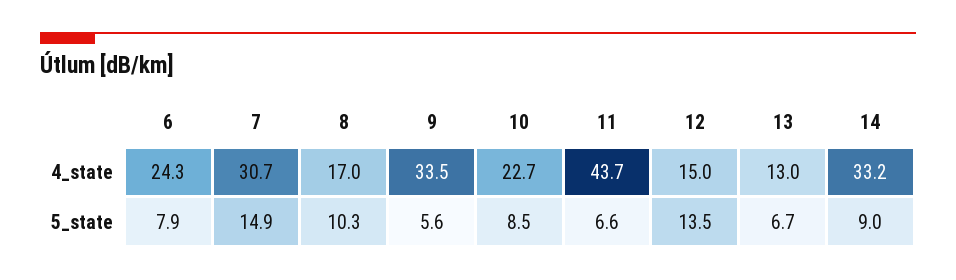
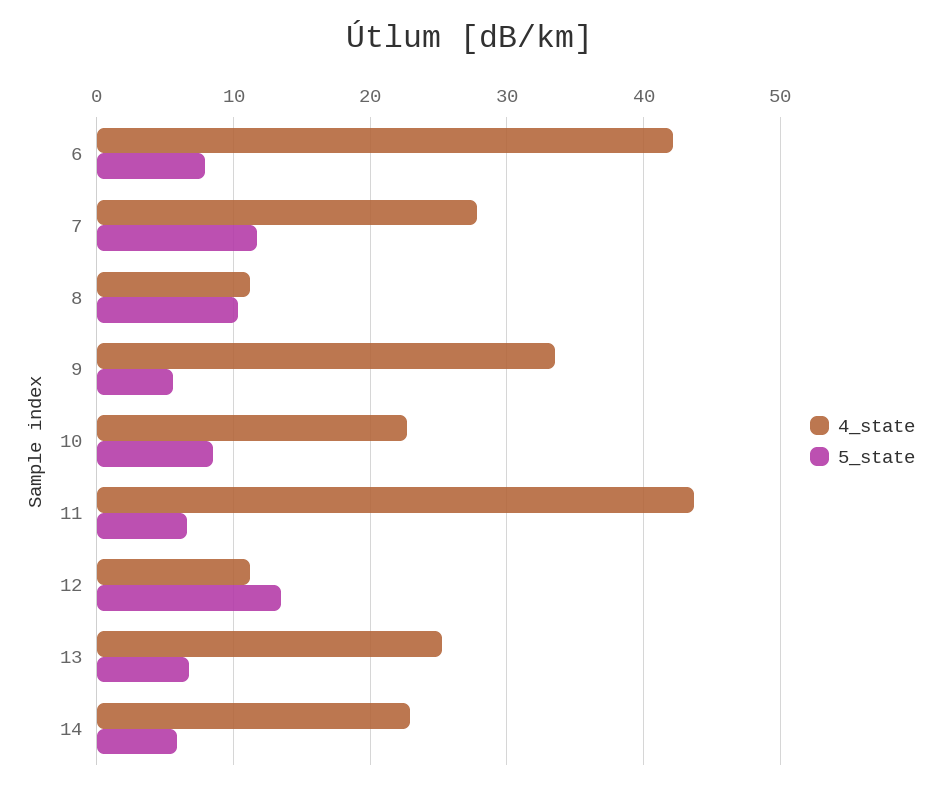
  {
    "4_state": {
-     "6": 24.3,
+     "6": 42,
-     "7": 30.7,
+     "7": 28,
-     "8": 17,
+     "8": 11,
      "9": 33.5,
      "10": 22.7,
      "11": 43.7,
-     "12": 15,
+     "12": 11,
-     "13": 13,
+     "13": 25,
-     "14": 33.2
+     "14": 23
    },
    "5_state": {
      "6": 7.9,
-     "7": 14.9,
+     "7": 12,
      "8": 10.3,
      "9": 5.6,
      "10": 8.5,
      "11": 6.6,
      "12": 13.5,
      "13": 6.7,
-     "14": 9
+     "14": 6
    }
  }

